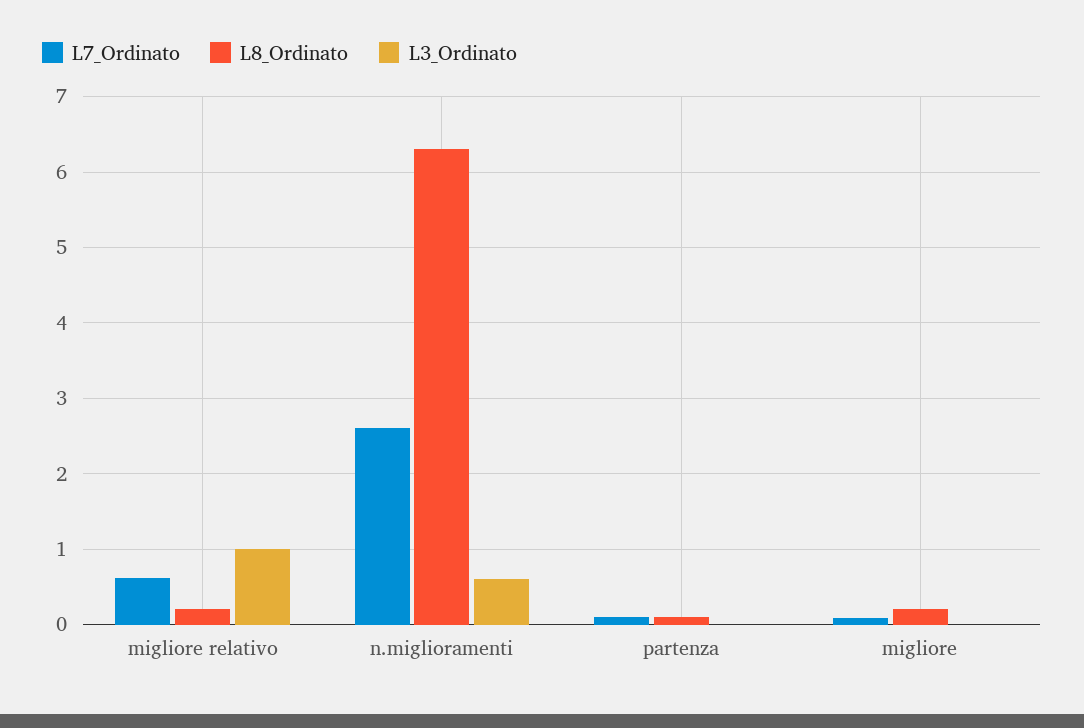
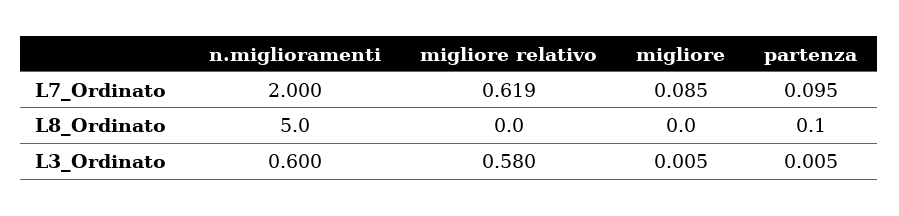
  {
    "L7_Ordinato": {
      "migliore relativo": 0.619,
-     "n.miglioramenti": 2.6,
+     "n.miglioramenti": 2,
      "partenza": 0.095,
      "migliore": 0.085
    },
    "L8_Ordinato": {
-     "migliore relativo": 0.2,
+     "migliore relativo": 0,
-     "n.miglioramenti": 6.3,
+     "n.miglioramenti": 5,
      "partenza": 0.1,
-     "migliore": 0.2
+     "migliore": 0
    },
    "L3_Ordinato": {
-     "migliore relativo": 1,
+     "migliore relativo": 0.58,
      "n.miglioramenti": 0.6,
      "partenza": 0.005,
      "migliore": 0.005
    }
  }

